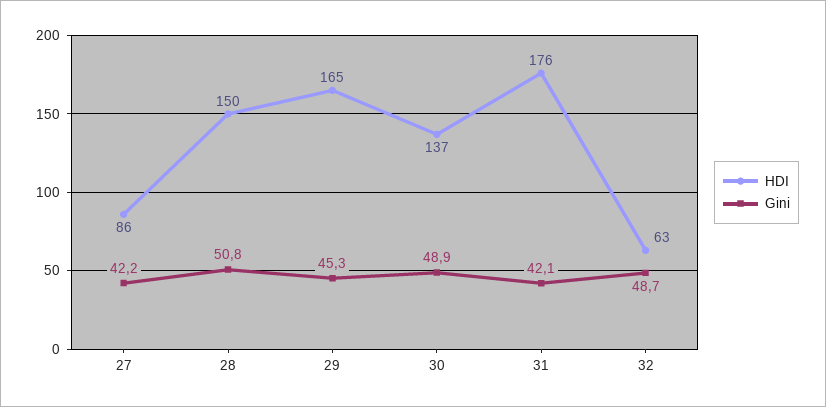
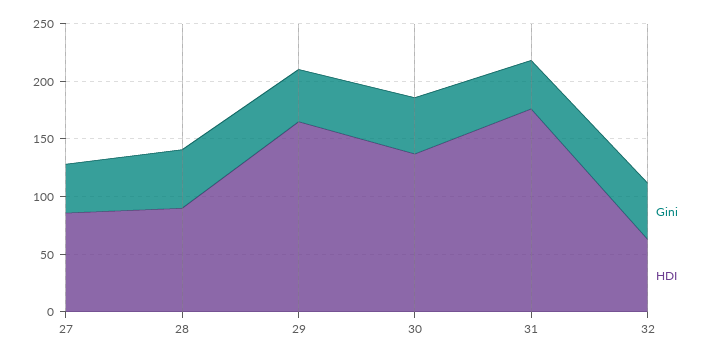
  {
    "HDI": {
      "27": 86,
-     "28": 150,
+     "28": 90,
      "29": 165,
      "30": 137,
      "31": 176,
      "32": 63
    },
    "Gini": {
      "27": 42.2,
      "28": 50.8,
      "29": 45.3,
      "30": 48.9,
      "31": 42.1,
      "32": 48.7
    }
  }

